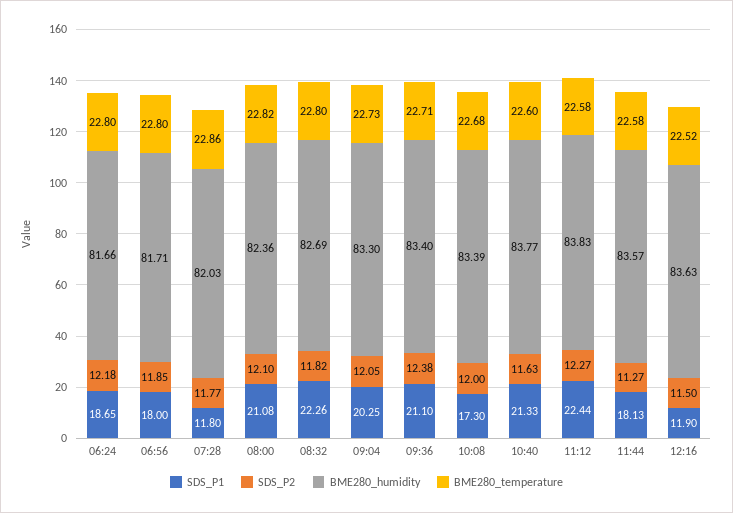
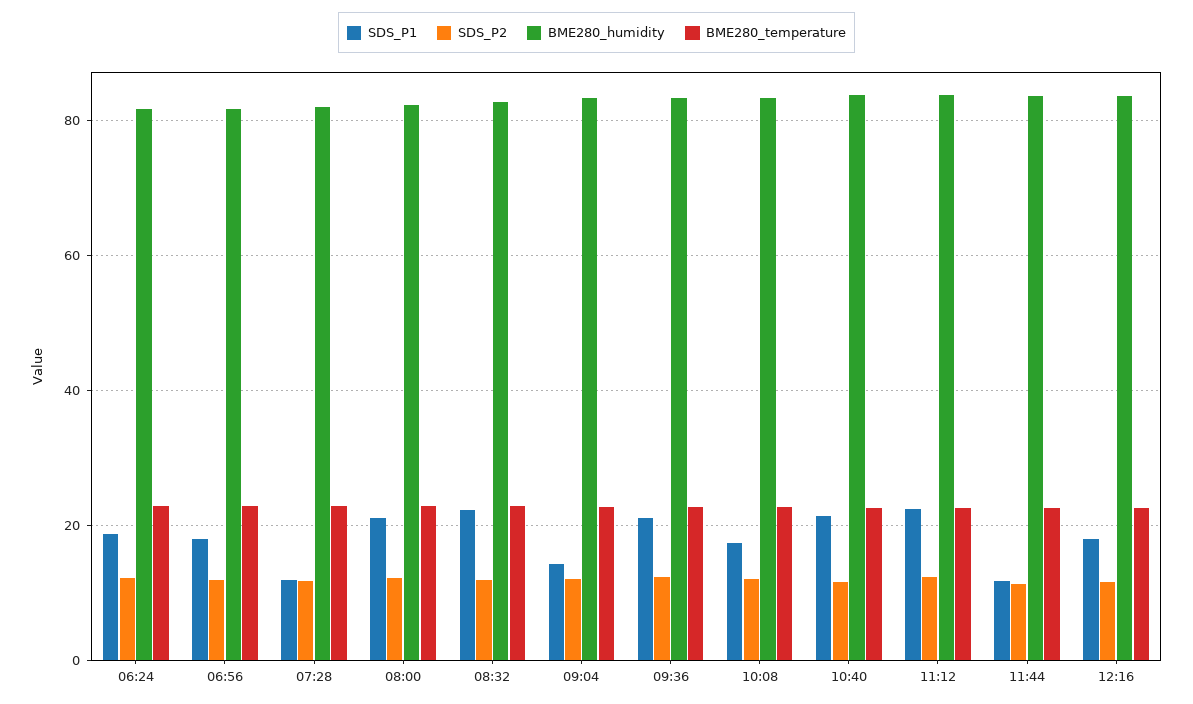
  {
    "SDS_P1": {
      "06:24": 18.65,
      "06:56": 18,
      "07:28": 11.8,
      "08:00": 21.08,
      "08:32": 22.26,
-     "09:04": 20.25,
+     "09:04": 14,
      "09:36": 21.1,
      "10:08": 17.3,
      "10:40": 21.33,
      "11:12": 22.44,
-     "11:44": 18.13,
+     "11:44": 12,
-     "12:16": 11.9
+     "12:16": 18
    },
    "SDS_P2": {
      "06:24": 12.18,
      "06:56": 11.85,
      "07:28": 11.77,
      "08:00": 12.1,
      "08:32": 11.82,
      "09:04": 12.05,
      "09:36": 12.38,
      "10:08": 12,
      "10:40": 11.63,
      "11:12": 12.27,
      "11:44": 11.27,
      "12:16": 11.5
    },
    "BME280_humidity": {
      "06:24": 81.66,
      "06:56": 81.71,
      "07:28": 82.03,
      "08:00": 82.36,
      "08:32": 82.69,
      "09:04": 83.3,
      "09:36": 83.4,
      "10:08": 83.39,
      "10:40": 83.77,
      "11:12": 83.83,
      "11:44": 83.57,
      "12:16": 83.63
    },
    "BME280_temperature": {
      "06:24": 22.8,
      "06:56": 22.8,
      "07:28": 22.86,
      "08:00": 22.82,
      "08:32": 22.8,
      "09:04": 22.73,
      "09:36": 22.71,
      "10:08": 22.68,
      "10:40": 22.6,
      "11:12": 22.58,
      "11:44": 22.58,
      "12:16": 22.52
    }
  }

